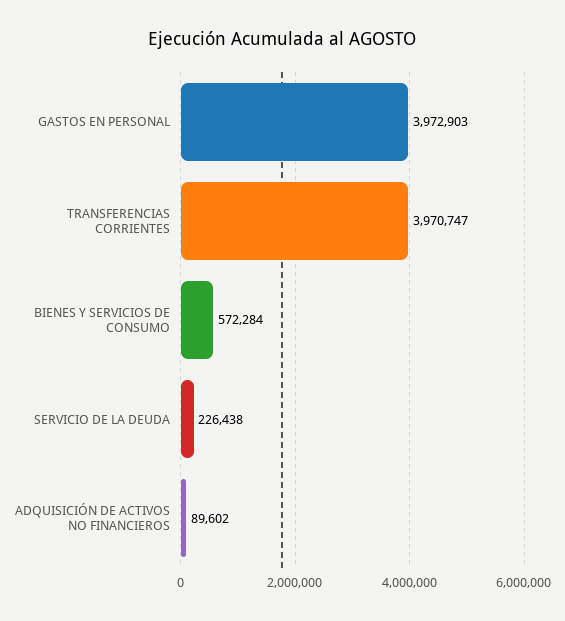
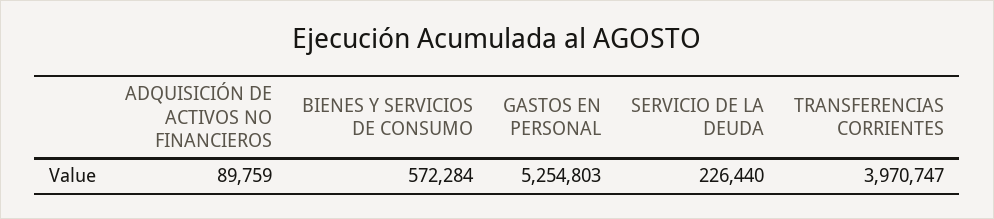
  {
-   "GASTOS EN PERSONAL": 3972903,
+   "GASTOS EN PERSONAL": 5254803,
    "TRANSFERENCIAS CORRIENTES": 3970747,
    "BIENES Y SERVICIOS DE CONSUMO": 572284,
-   "SERVICIO DE LA DEUDA": 226438,
+   "SERVICIO DE LA DEUDA": 226440,
-   "ADQUISICIÓN DE ACTIVOS NO FINANCIEROS": 89602
+   "ADQUISICIÓN DE ACTIVOS NO FINANCIEROS": 89759
  }

